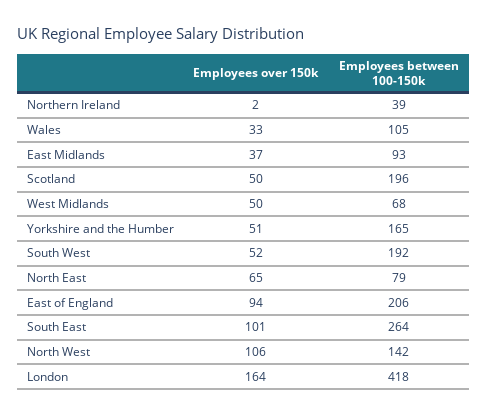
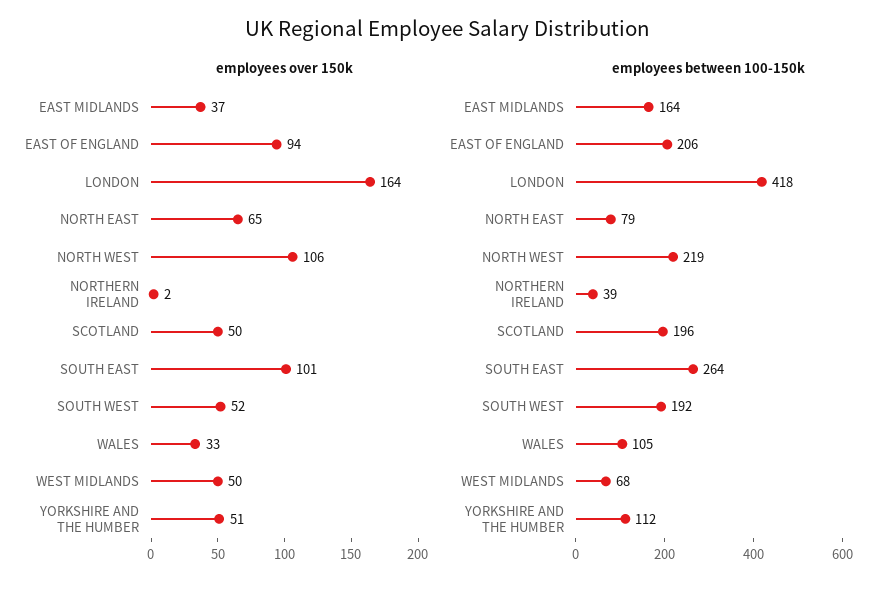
  {
    "Employees over 150k": {
      "Northern Ireland": 2,
      "Wales": 33,
      "East Midlands": 37,
      "Scotland": 50,
      "West Midlands": 50,
      "Yorkshire and the Humber": 51,
      "South West": 52,
      "North East": 65,
      "East of England": 94,
      "South East": 101,
      "North West": 106,
      "London": 164
    },
    "Employees between 100-150k": {
      "Northern Ireland": 39,
      "Wales": 105,
-     "East Midlands": 93,
+     "East Midlands": 164,
      "Scotland": 196,
      "West Midlands": 68,
-     "Yorkshire and the Humber": 165,
+     "Yorkshire and the Humber": 112,
      "South West": 192,
      "North East": 79,
      "East of England": 206,
      "South East": 264,
-     "North West": 142,
+     "North West": 219,
      "London": 418
    }
  }

